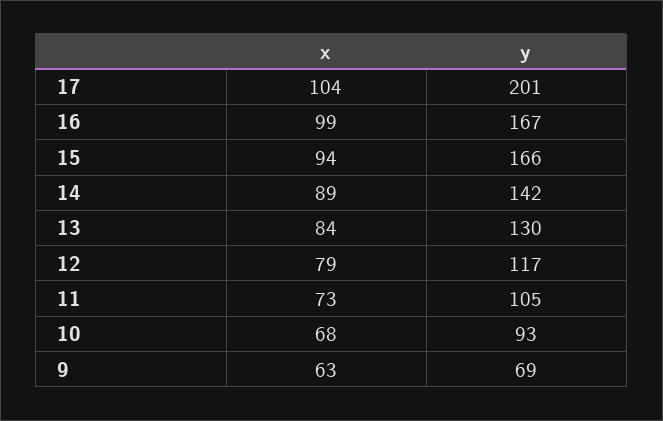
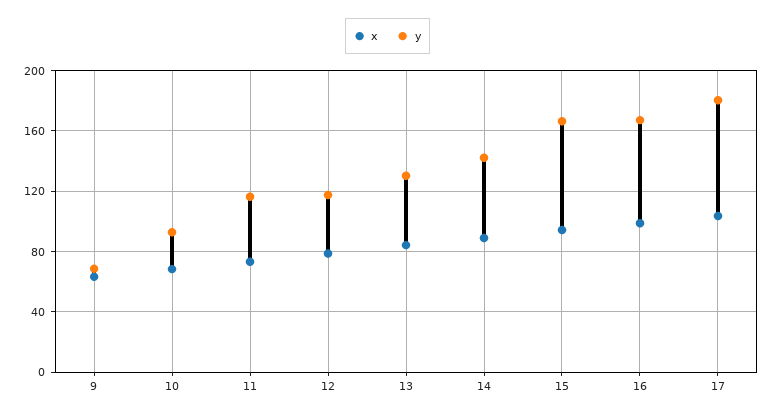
  {
    "x": {
      "17": 104,
      "16": 99,
      "15": 94,
      "14": 89,
      "13": 84,
      "12": 79,
      "11": 73,
      "10": 68,
      "9": 63
    },
    "y": {
-     "17": 201,
+     "17": 180,
      "16": 167,
      "15": 166,
      "14": 142,
      "13": 130,
      "12": 117,
-     "11": 105,
+     "11": 115,
      "10": 93,
      "9": 69
    }
  }

